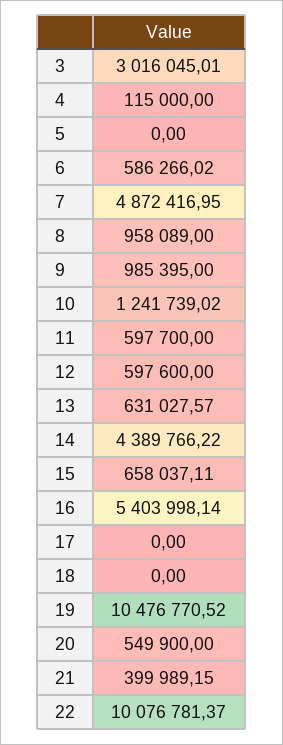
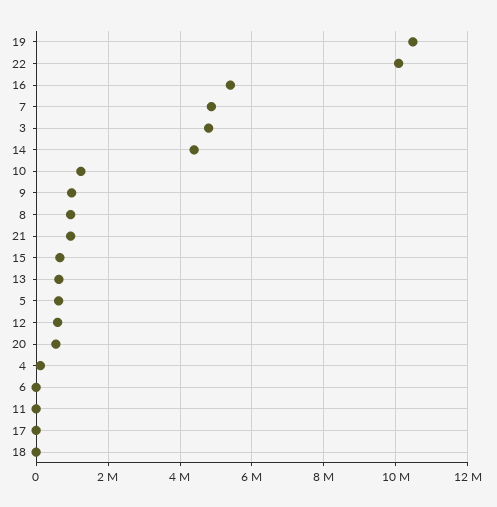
  {
-   "3": 3016045.01,
+   "3": 4800000,
    "4": 115000,
-   "5": 0,
+   "5": 600000,
-   "6": 586266.02,
+   "6": 0,
    "7": 4872416.95,
    "8": 958089,
    "9": 985395,
    "10": 1241739.02,
-   "11": 597700,
+   "11": 0,
    "12": 597600,
    "13": 631027.57,
    "14": 4389766.22,
    "15": 658037.11,
    "16": 5403998.14,
    "17": 0,
    "18": 0,
    "19": 10476770.52,
    "20": 549900,
-   "21": 399989.15,
+   "21": 1000000,
    "22": 10076781.37
  }

